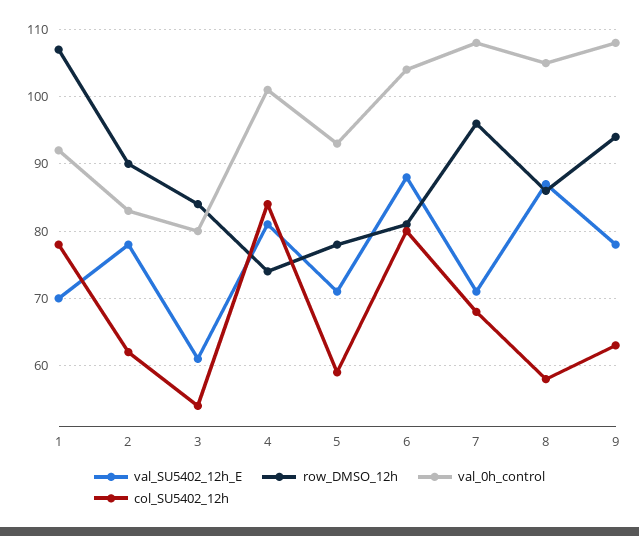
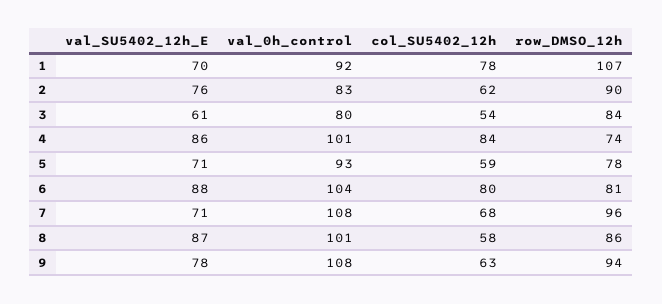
  {
    "val_SU5402_12h_E": {
      "1": 70,
-     "2": 78,
+     "2": 76,
      "3": 61,
-     "4": 81,
+     "4": 86,
      "5": 71,
      "6": 88,
      "7": 71,
      "8": 87,
      "9": 78
    },
    "row_DMSO_12h": {
      "1": 107,
      "2": 90,
      "3": 84,
      "4": 74,
      "5": 78,
      "6": 81,
      "7": 96,
      "8": 86,
      "9": 94
    },
    "val_0h_control": {
      "1": 92,
      "2": 83,
      "3": 80,
      "4": 101,
      "5": 93,
      "6": 104,
      "7": 108,
-     "8": 105,
+     "8": 101,
      "9": 108
    },
    "col_SU5402_12h": {
      "1": 78,
      "2": 62,
      "3": 54,
      "4": 84,
      "5": 59,
      "6": 80,
      "7": 68,
      "8": 58,
      "9": 63
    }
  }

